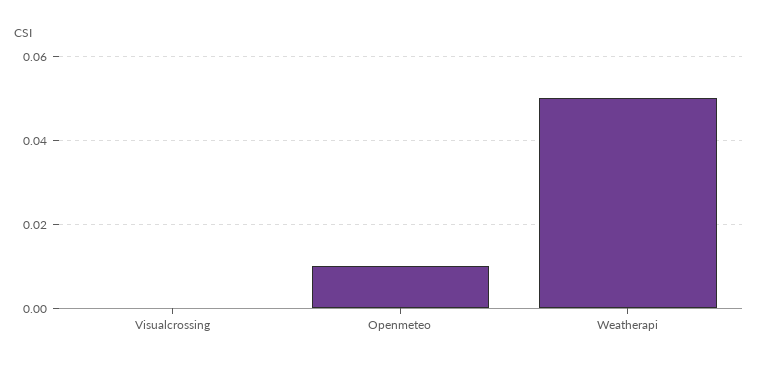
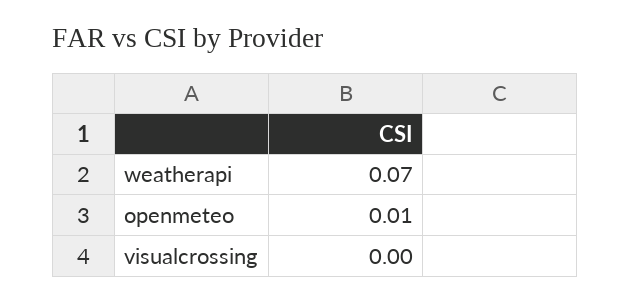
  {
    "Visualcrossing": 0,
    "Openmeteo": 0.01,
-   "Weatherapi": 0.05
+   "Weatherapi": 0.07
  }

